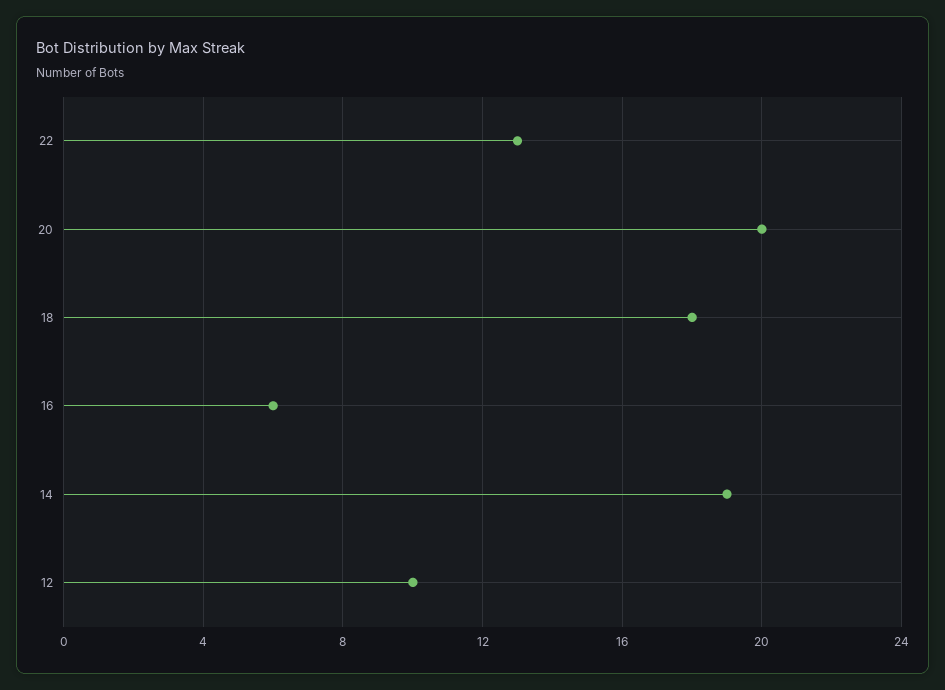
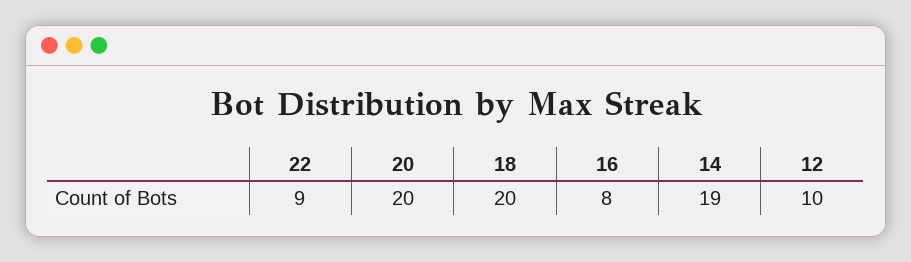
  {
-   "22": 13,
+   "22": 9,
    "20": 20,
-   "18": 18,
+   "18": 20,
-   "16": 6,
+   "16": 8,
    "14": 19,
    "12": 10
  }

